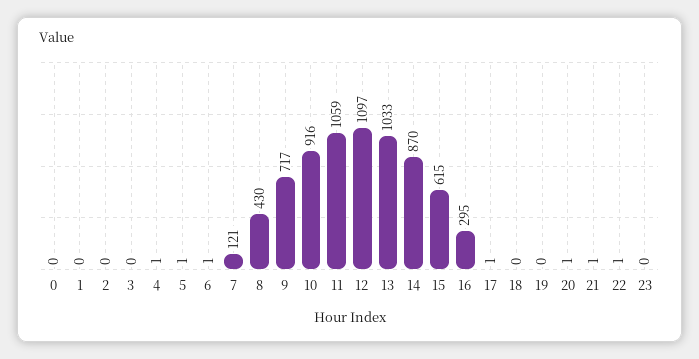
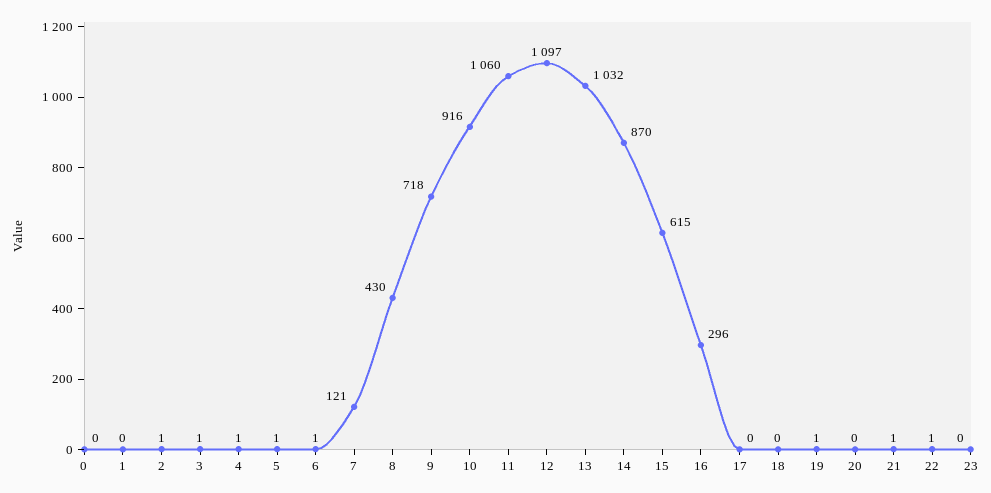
  {
    "0": 0,
    "1": 0,
-   "2": 0,
+   "2": 1,
-   "3": 0,
+   "3": 1,
    "4": 1,
    "5": 1,
    "6": 1,
    "7": 121,
    "8": 430,
-   "9": 717,
+   "9": 718,
    "10": 916,
-   "11": 1059,
+   "11": 1060,
    "12": 1097,
-   "13": 1033,
+   "13": 1032,
    "14": 870,
    "15": 615,
-   "16": 295,
+   "16": 296,
-   "17": 1,
+   "17": 0,
    "18": 0,
-   "19": 0,
+   "19": 1,
-   "20": 1,
+   "20": 0,
    "21": 1,
    "22": 1,
    "23": 0
  }

